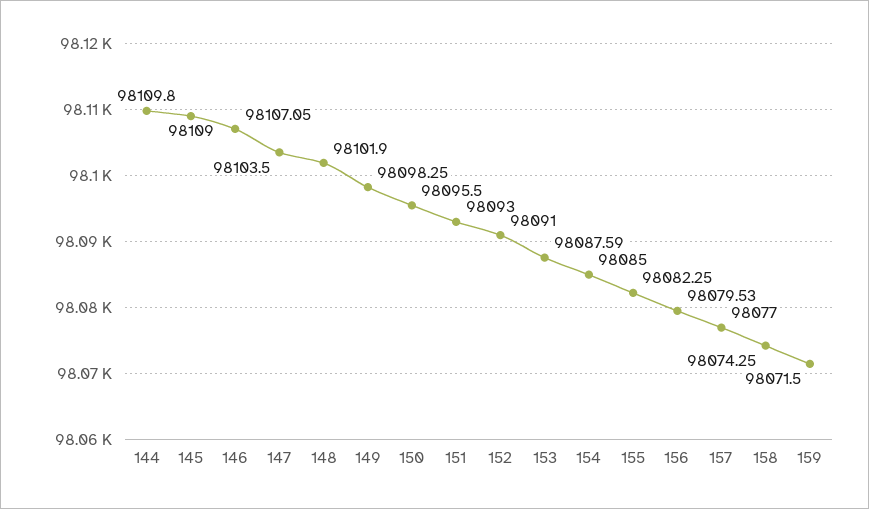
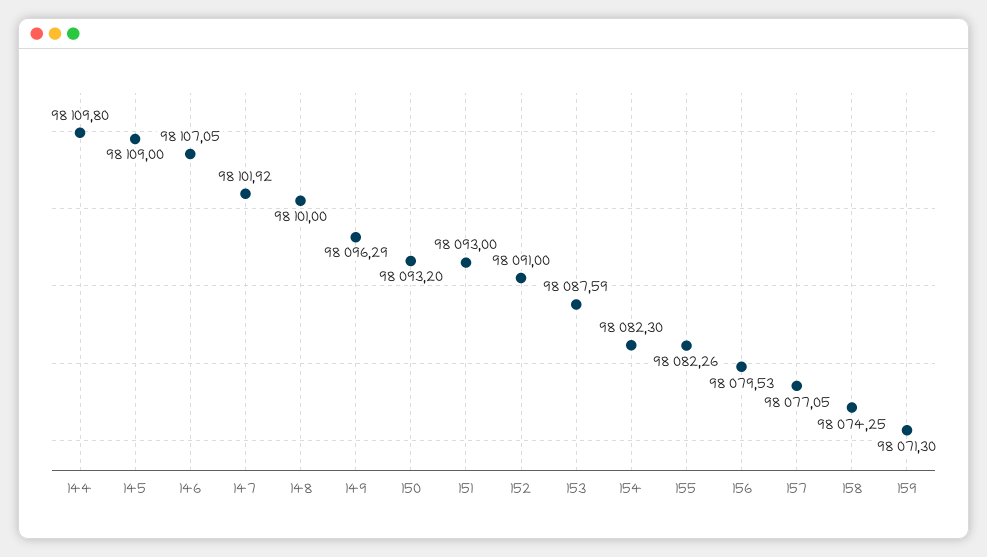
  {
    "144": 98109.8,
    "145": 98109,
    "146": 98107.05,
-   "147": 98103.5,
+   "147": 98101.92,
-   "148": 98101.9,
+   "148": 98101,
-   "149": 98098.25,
+   "149": 98096.29,
-   "150": 98095.5,
+   "150": 98093.2,
    "151": 98093,
    "152": 98091,
    "153": 98087.59,
-   "154": 98085,
+   "154": 98082.3,
-   "155": 98082.25,
+   "155": 98082.26,
    "156": 98079.53,
-   "157": 98077,
+   "157": 98077.05,
    "158": 98074.25,
-   "159": 98071.5
+   "159": 98071.3
  }

